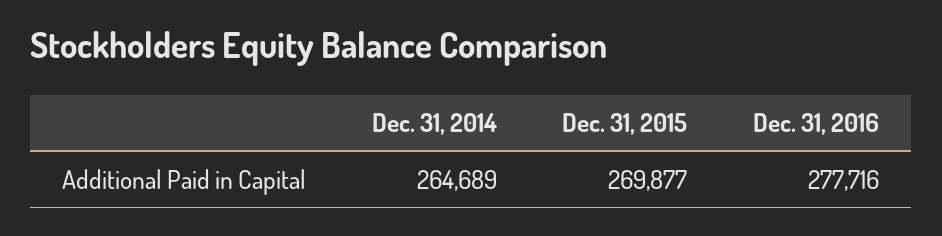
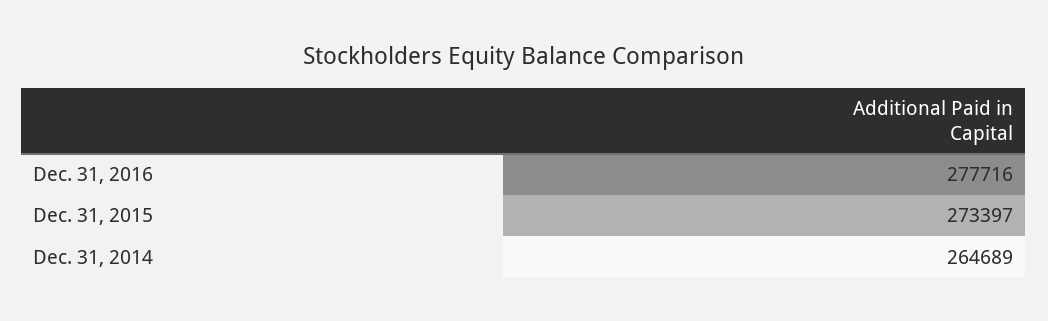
  {
    "Dec. 31, 2014": 264689,
-   "Dec. 31, 2015": 269877,
+   "Dec. 31, 2015": 273397,
    "Dec. 31, 2016": 277716
  }

